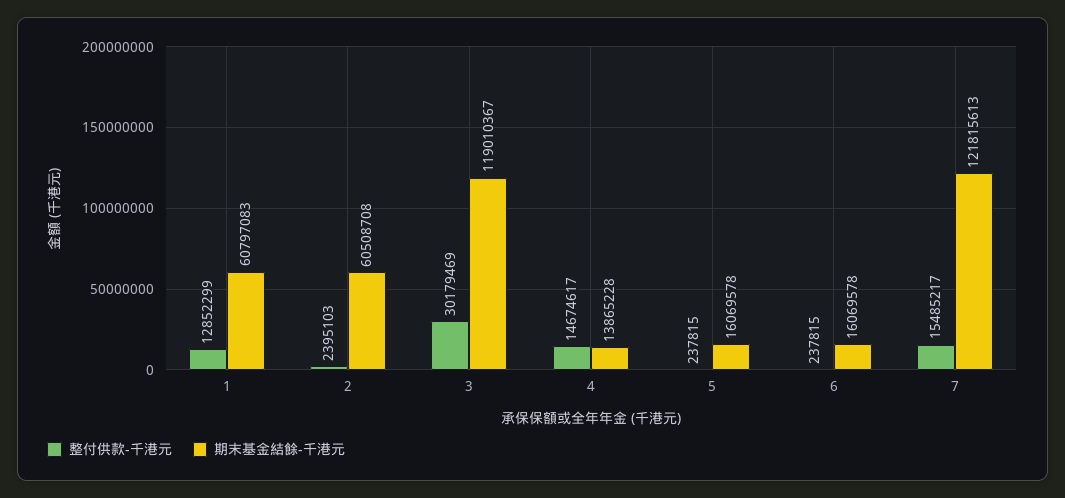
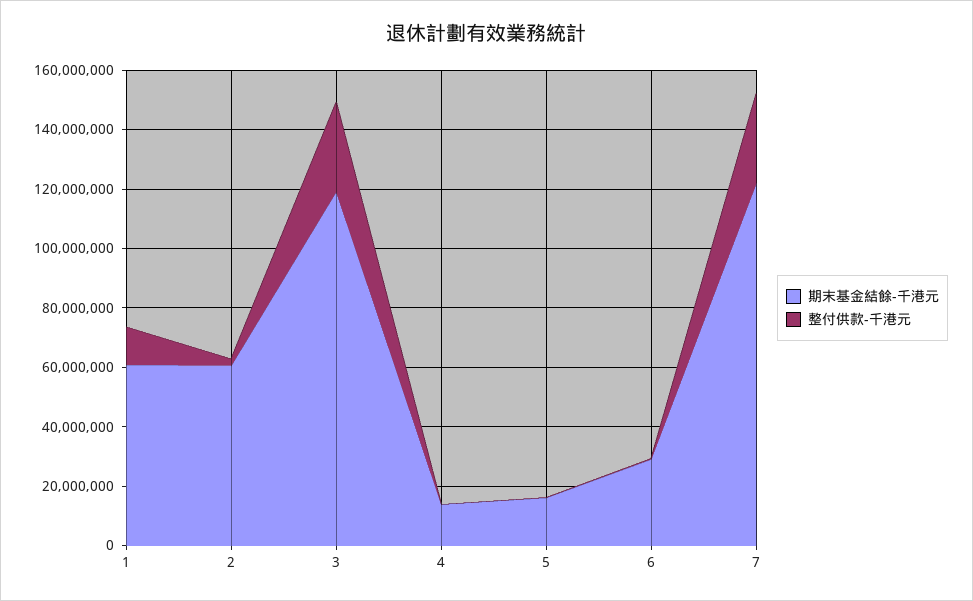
  {
    "整付供款-千港元": {
      "1": 12852299,
      "2": 2395103,
      "3": 30179469,
-     "4": 14674617,
+     "4": 0,
      "5": 237815,
      "6": 237815,
-     "7": 15485217
+     "7": 30000000
    },
    "期末基金結餘-千港元": {
      "1": 60797083,
      "2": 60508708,
      "3": 119010367,
      "4": 13865228,
      "5": 16069578,
-     "6": 16069578,
+     "6": 30000000,
      "7": 121815613
    }
  }

